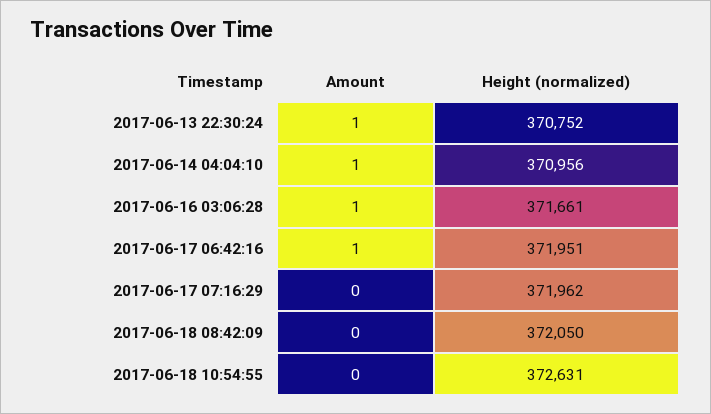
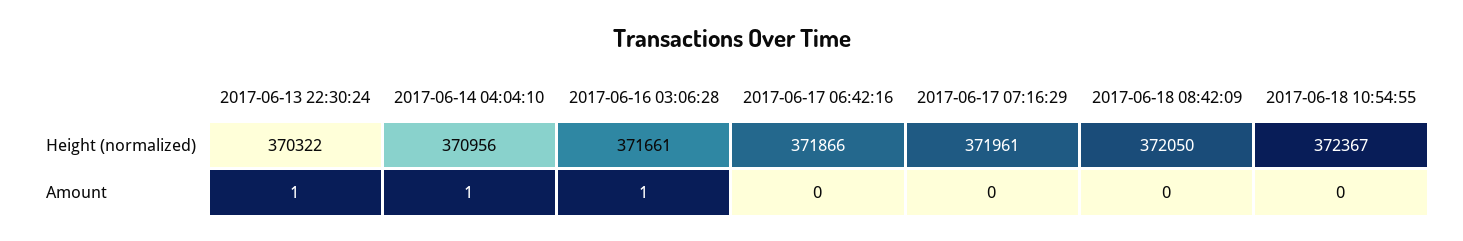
  {
    "Amount": {
      "2017-06-13 22:30:24": 1,
      "2017-06-14 04:04:10": 1,
      "2017-06-16 03:06:28": 1,
-     "2017-06-17 06:42:16": 1,
+     "2017-06-17 06:42:16": 0,
      "2017-06-17 07:16:29": 0,
      "2017-06-18 08:42:09": 0,
      "2017-06-18 10:54:55": 0
    },
    "Height (normalized)": {
-     "2017-06-13 22:30:24": 370752,
+     "2017-06-13 22:30:24": 370322,
      "2017-06-14 04:04:10": 370956,
      "2017-06-16 03:06:28": 371661,
-     "2017-06-17 06:42:16": 371951,
+     "2017-06-17 06:42:16": 371866,
-     "2017-06-17 07:16:29": 371962,
+     "2017-06-17 07:16:29": 371961,
      "2017-06-18 08:42:09": 372050,
-     "2017-06-18 10:54:55": 372631
+     "2017-06-18 10:54:55": 372367
    }
  }

